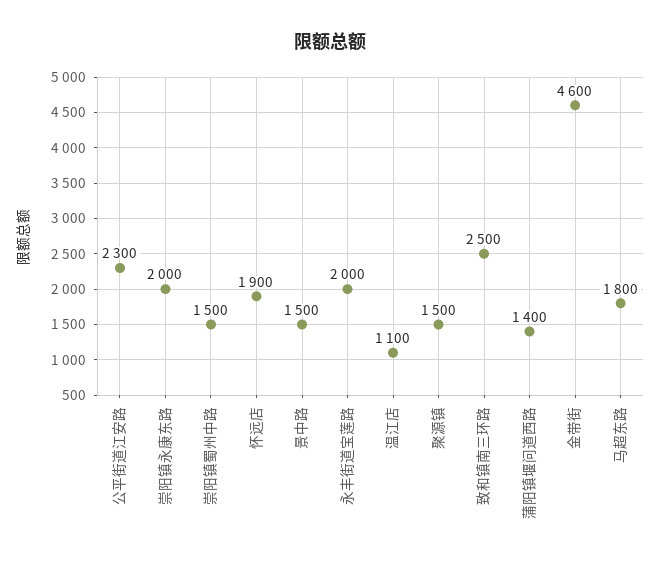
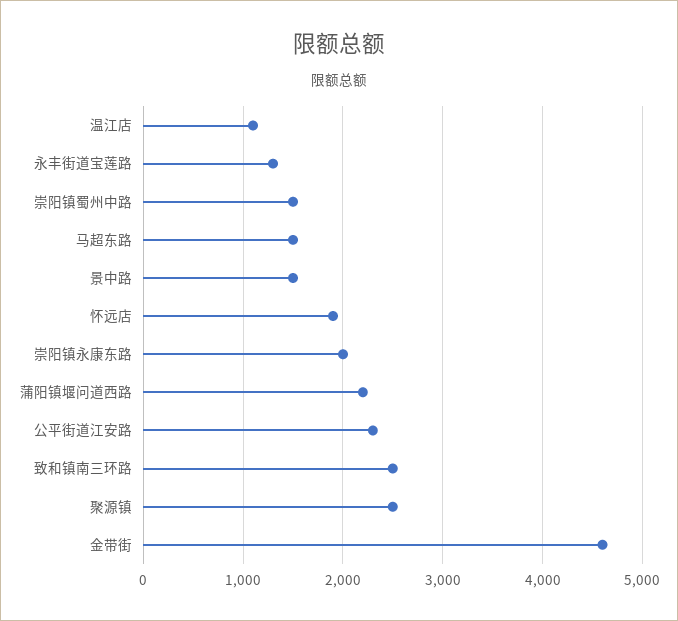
  {
    "公平街道江安路": 2300,
    "崇阳镇永康东路": 2000,
    "崇阳镇蜀州中路": 1500,
    "怀远店": 1900,
    "景中路": 1500,
-   "永丰街道宝莲路": 2000,
+   "永丰街道宝莲路": 1300,
    "温江店": 1100,
-   "聚源镇": 1500,
+   "聚源镇": 2500,
    "致和镇南三环路": 2500,
-   "蒲阳镇堰问道西路": 1400,
+   "蒲阳镇堰问道西路": 2200,
    "金带街": 4600,
-   "马超东路": 1800
+   "马超东路": 1500
  }

